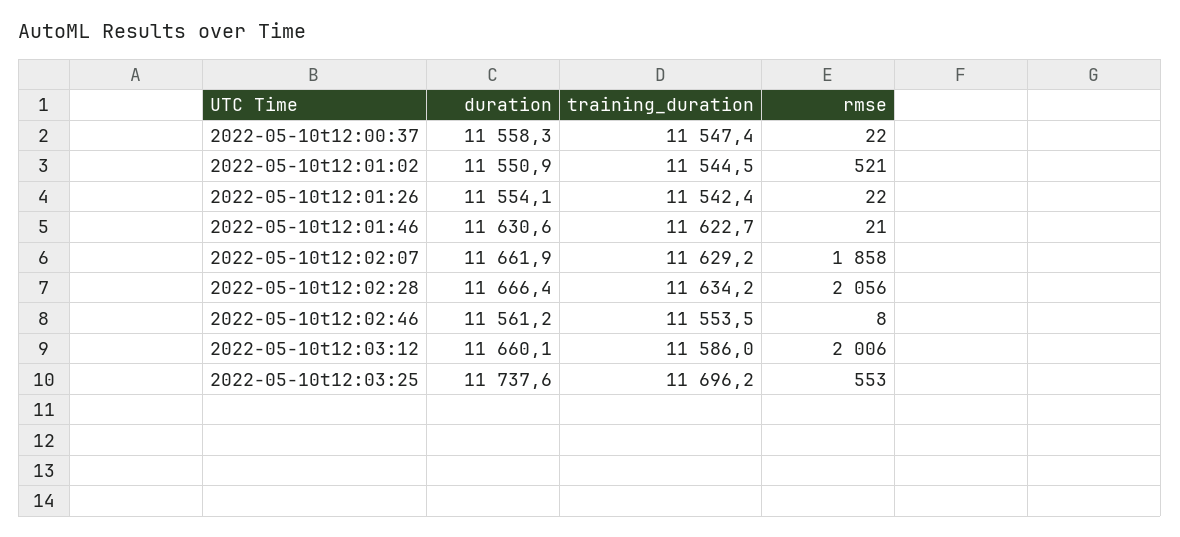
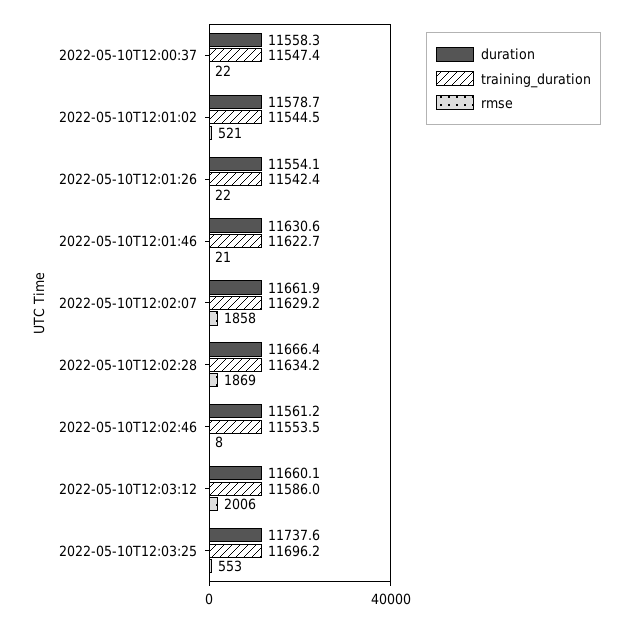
  {
    "duration": {
      "2022-05-10t12:00:37": 11558.3,
-     "2022-05-10t12:01:02": 11550.9,
+     "2022-05-10t12:01:02": 11578.7,
      "2022-05-10t12:01:26": 11554.1,
      "2022-05-10t12:01:46": 11630.6,
      "2022-05-10t12:02:07": 11661.9,
      "2022-05-10t12:02:28": 11666.4,
      "2022-05-10t12:02:46": 11561.2,
      "2022-05-10t12:03:12": 11660.1,
      "2022-05-10t12:03:25": 11737.6
    },
    "training_duration": {
      "2022-05-10t12:00:37": 11547.4,
      "2022-05-10t12:01:02": 11544.5,
      "2022-05-10t12:01:26": 11542.4,
      "2022-05-10t12:01:46": 11622.7,
      "2022-05-10t12:02:07": 11629.2,
      "2022-05-10t12:02:28": 11634.2,
      "2022-05-10t12:02:46": 11553.5,
      "2022-05-10t12:03:12": 11586,
      "2022-05-10t12:03:25": 11696.2
    },
    "rmse": {
      "2022-05-10t12:00:37": 22,
      "2022-05-10t12:01:02": 521,
      "2022-05-10t12:01:26": 22,
      "2022-05-10t12:01:46": 21,
      "2022-05-10t12:02:07": 1858,
-     "2022-05-10t12:02:28": 2056,
+     "2022-05-10t12:02:28": 1869,
      "2022-05-10t12:02:46": 8,
      "2022-05-10t12:03:12": 2006,
      "2022-05-10t12:03:25": 553
    }
  }

